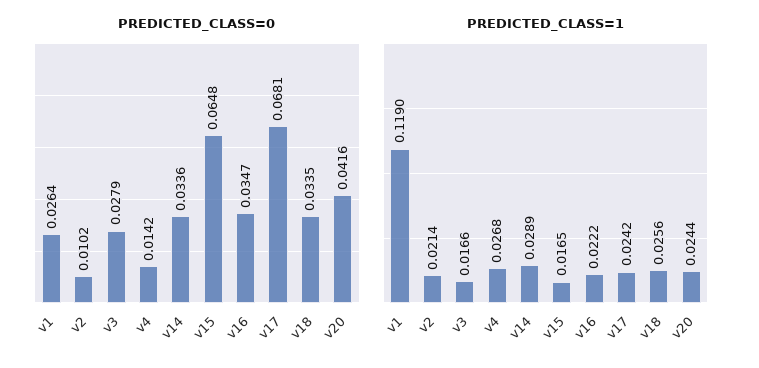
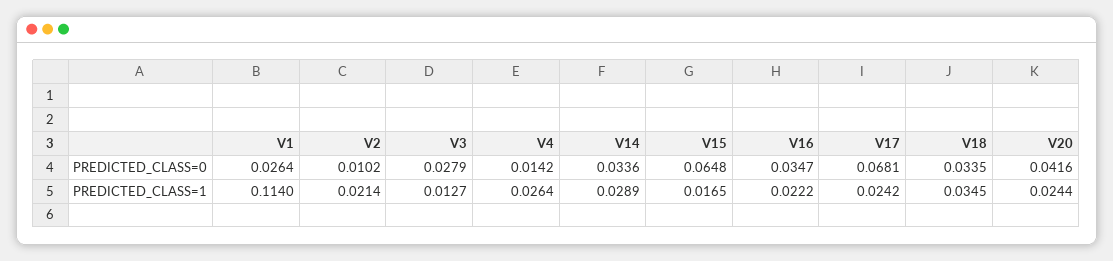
  {
    "PREDICTED_CLASS=0": {
      "v1": 0.0264,
      "v2": 0.0102,
      "v3": 0.0279,
      "v4": 0.0142,
      "v14": 0.0336,
      "v15": 0.0648,
      "v16": 0.0347,
      "v17": 0.0681,
      "v18": 0.0335,
      "v20": 0.0416
    },
    "PREDICTED_CLASS=1": {
-     "v1": 0.119,
+     "v1": 0.114,
      "v2": 0.0214,
-     "v3": 0.0166,
+     "v3": 0.0127,
-     "v4": 0.0268,
+     "v4": 0.0264,
      "v14": 0.0289,
      "v15": 0.0165,
      "v16": 0.0222,
      "v17": 0.0242,
-     "v18": 0.0256,
+     "v18": 0.0345,
      "v20": 0.0244
    }
  }

